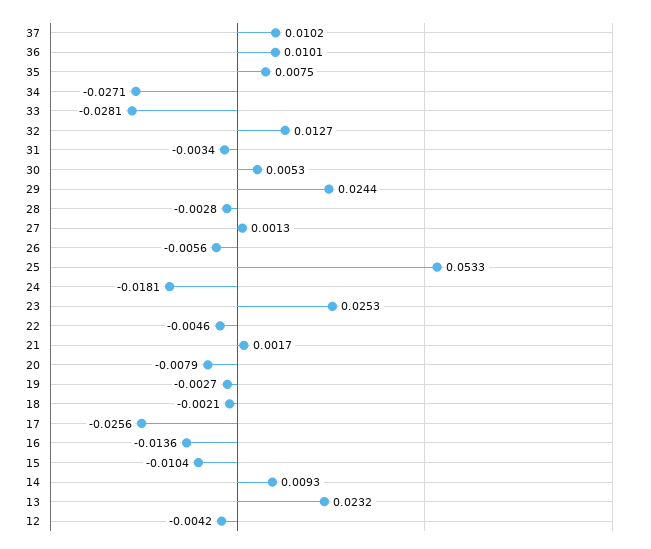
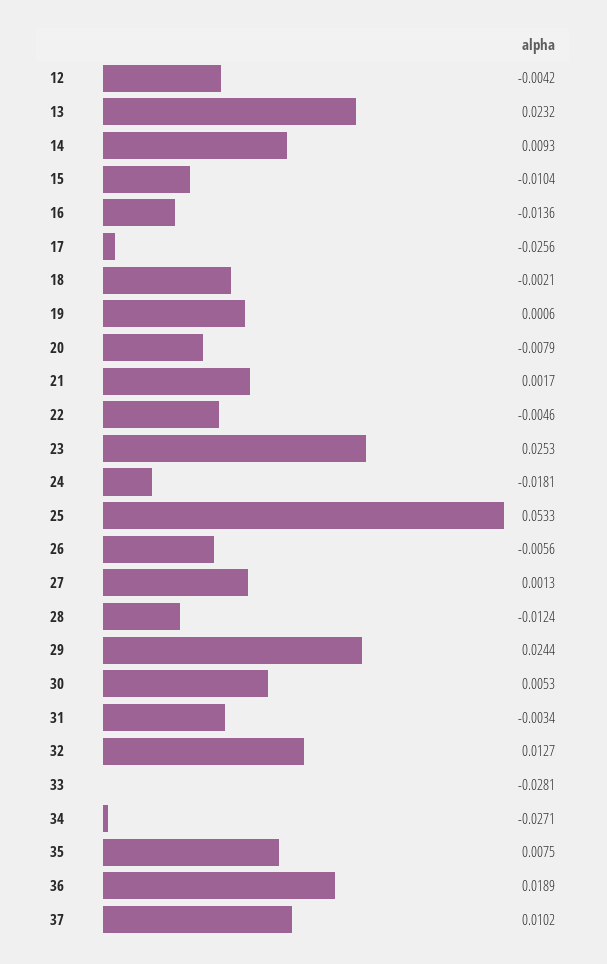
  {
    "37": 0.0102,
-   "36": 0.0101,
+   "36": 0.0189,
    "35": 0.0075,
    "34": -0.0271,
    "33": -0.0281,
    "32": 0.0127,
    "31": -0.0034,
    "30": 0.0053,
    "29": 0.0244,
-   "28": -0.0028,
+   "28": -0.0124,
    "27": 0.0013,
    "26": -0.0056,
    "25": 0.0533,
    "24": -0.0181,
    "23": 0.0253,
    "22": -0.0046,
    "21": 0.0017,
    "20": -0.0079,
-   "19": -0.0027,
+   "19": 0.0006,
    "18": -0.0021,
    "17": -0.0256,
    "16": -0.0136,
    "15": -0.0104,
    "14": 0.0093,
    "13": 0.0232,
    "12": -0.0042
  }

